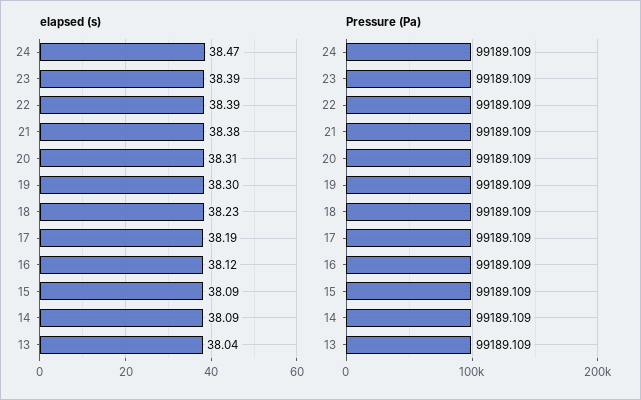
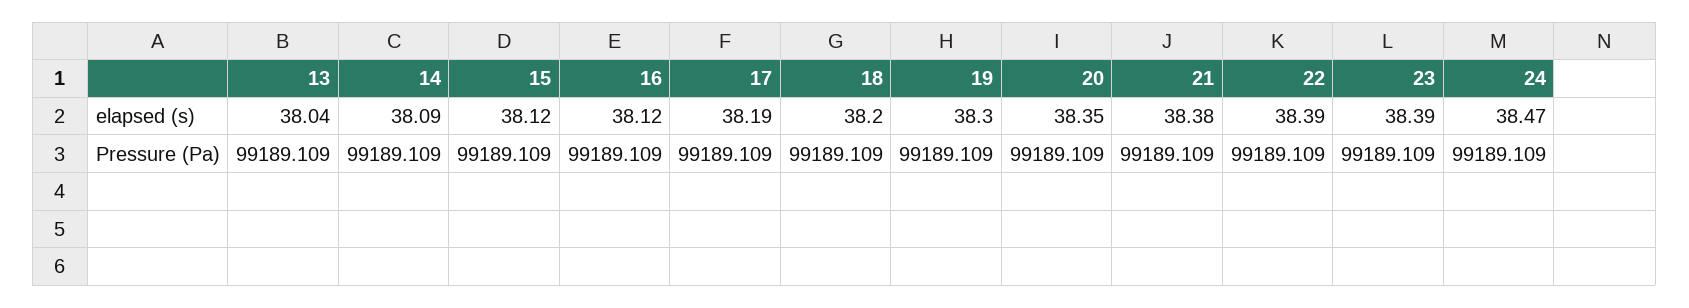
  {
    "elapsed (s)": {
      "24": 38.47,
      "23": 38.39,
      "22": 38.39,
      "21": 38.38,
-     "20": 38.31,
+     "20": 38.35,
      "19": 38.3,
-     "18": 38.23,
+     "18": 38.2,
      "17": 38.19,
      "16": 38.12,
-     "15": 38.09,
+     "15": 38.12,
      "14": 38.09,
      "13": 38.04
    },
    "Pressure (Pa)": {
      "24": 99189.109,
      "23": 99189.109,
      "22": 99189.109,
      "21": 99189.109,
      "20": 99189.109,
      "19": 99189.109,
      "18": 99189.109,
      "17": 99189.109,
      "16": 99189.109,
      "15": 99189.109,
      "14": 99189.109,
      "13": 99189.109
    }
  }

